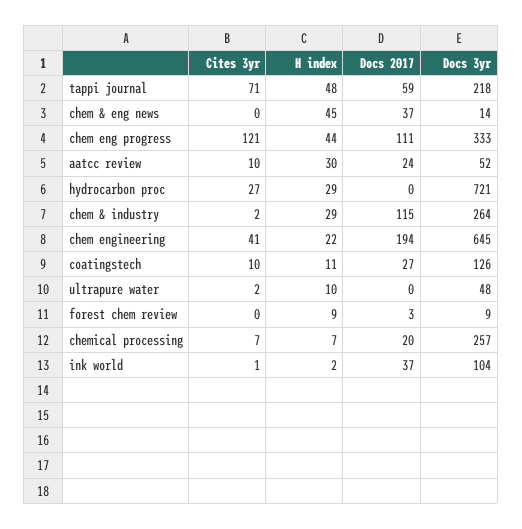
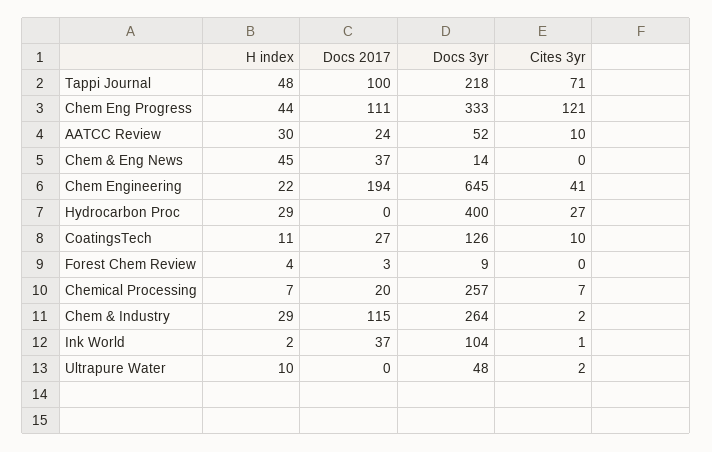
  {
    "Cites 3yr": {
      "tappi journal": 71,
      "chem & eng news": 0,
      "chem eng progress": 121,
      "aatcc review": 10,
      "hydrocarbon proc": 27,
      "chem & industry": 2,
      "chem engineering": 41,
      "coatingstech": 10,
      "ultrapure water": 2,
      "forest chem review": 0,
      "chemical processing": 7,
      "ink world": 1
    },
    "H index": {
      "tappi journal": 48,
      "chem & eng news": 45,
      "chem eng progress": 44,
      "aatcc review": 30,
      "hydrocarbon proc": 29,
      "chem & industry": 29,
      "chem engineering": 22,
      "coatingstech": 11,
      "ultrapure water": 10,
-     "forest chem review": 9,
+     "forest chem review": 4,
      "chemical processing": 7,
      "ink world": 2
    },
    "Docs 2017": {
-     "tappi journal": 59,
+     "tappi journal": 100,
      "chem & eng news": 37,
      "chem eng progress": 111,
      "aatcc review": 24,
      "hydrocarbon proc": 0,
      "chem & industry": 115,
      "chem engineering": 194,
      "coatingstech": 27,
      "ultrapure water": 0,
      "forest chem review": 3,
      "chemical processing": 20,
      "ink world": 37
    },
    "Docs 3yr": {
      "tappi journal": 218,
      "chem & eng news": 14,
      "chem eng progress": 333,
      "aatcc review": 52,
-     "hydrocarbon proc": 721,
+     "hydrocarbon proc": 400,
      "chem & industry": 264,
      "chem engineering": 645,
      "coatingstech": 126,
      "ultrapure water": 48,
      "forest chem review": 9,
      "chemical processing": 257,
      "ink world": 104
    }
  }

